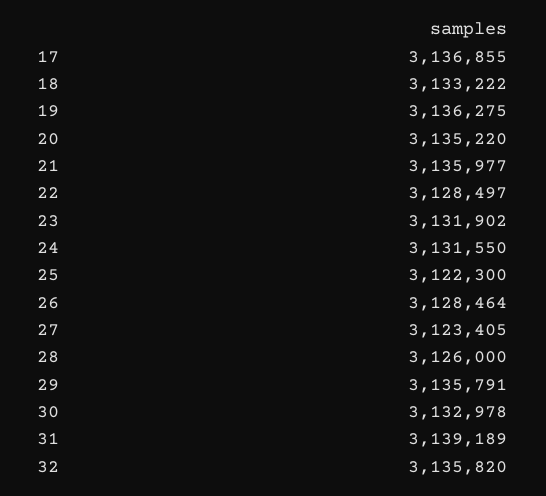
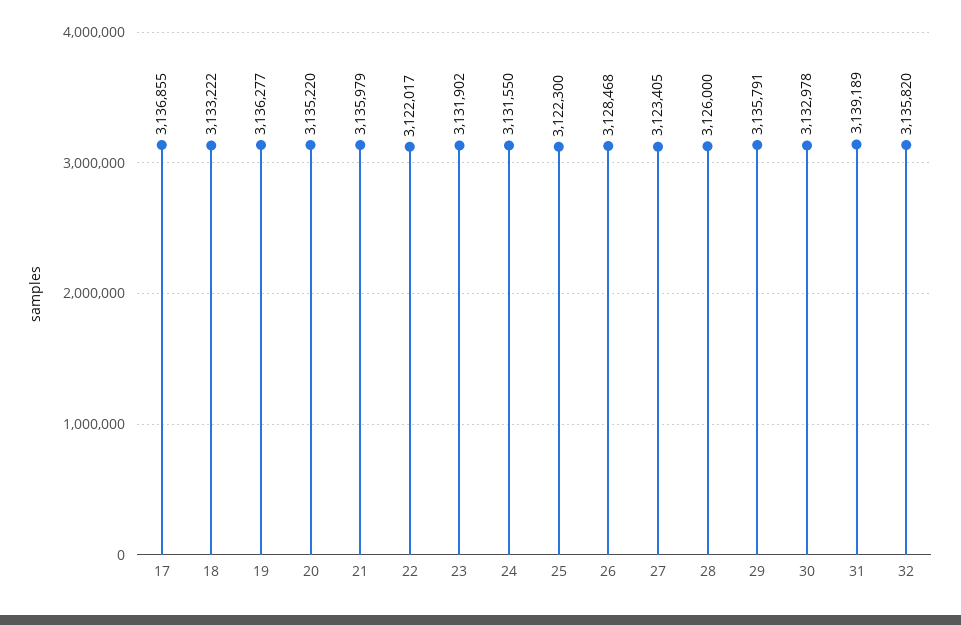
  {
    "17": 3136855,
    "18": 3133222,
-   "19": 3136275,
+   "19": 3136277,
    "20": 3135220,
-   "21": 3135977,
+   "21": 3135979,
-   "22": 3128497,
+   "22": 3122017,
    "23": 3131902,
    "24": 3131550,
    "25": 3122300,
-   "26": 3128464,
+   "26": 3128468,
    "27": 3123405,
    "28": 3126000,
    "29": 3135791,
    "30": 3132978,
    "31": 3139189,
    "32": 3135820
  }

